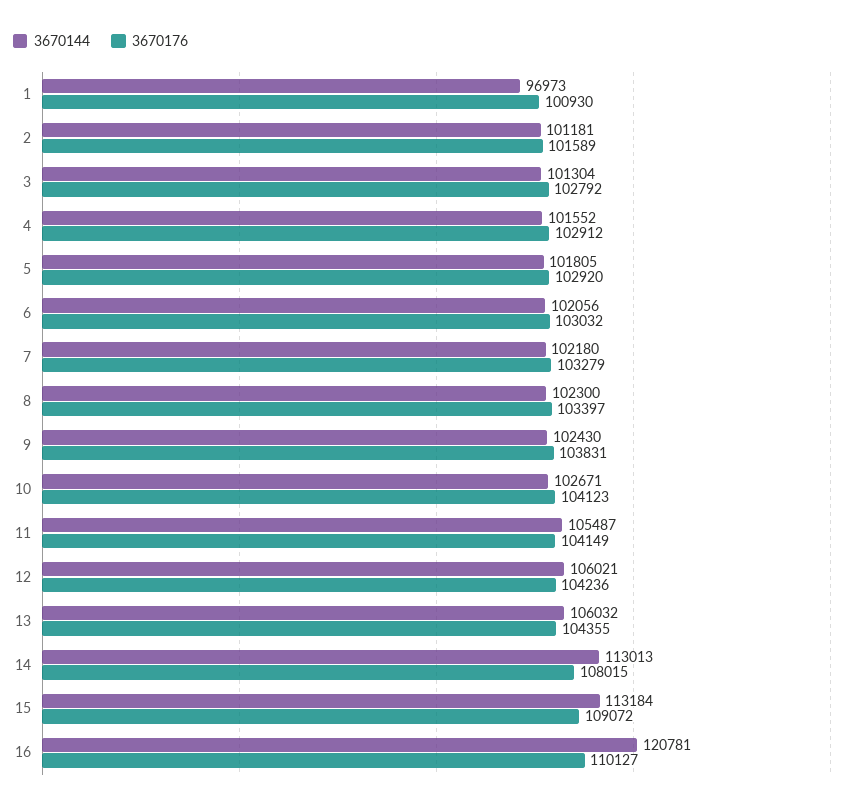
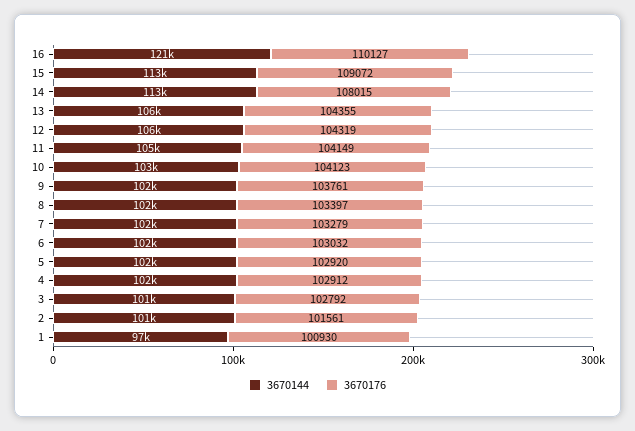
  {
    "3670144": {
      "1": 96973,
      "2": 101181,
      "3": 101304,
      "4": 101552,
      "5": 101805,
      "6": 102056,
      "7": 102180,
      "8": 102300,
      "9": 102430,
      "10": 102671,
      "11": 105487,
      "12": 106021,
      "13": 106032,
      "14": 113013,
      "15": 113184,
      "16": 120781
    },
    "3670176": {
      "1": 100930,
-     "2": 101589,
+     "2": 101561,
      "3": 102792,
      "4": 102912,
      "5": 102920,
      "6": 103032,
      "7": 103279,
      "8": 103397,
-     "9": 103831,
+     "9": 103761,
      "10": 104123,
      "11": 104149,
-     "12": 104236,
+     "12": 104319,
      "13": 104355,
      "14": 108015,
      "15": 109072,
      "16": 110127
    }
  }

